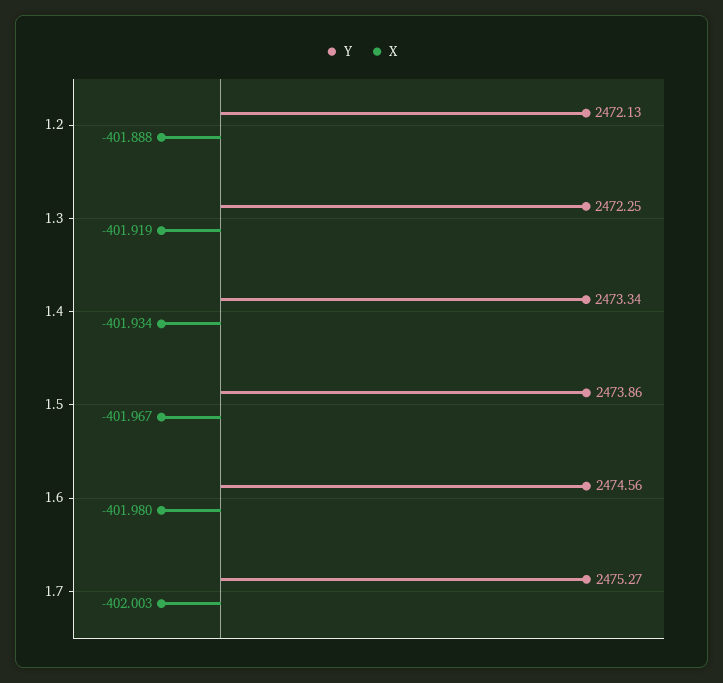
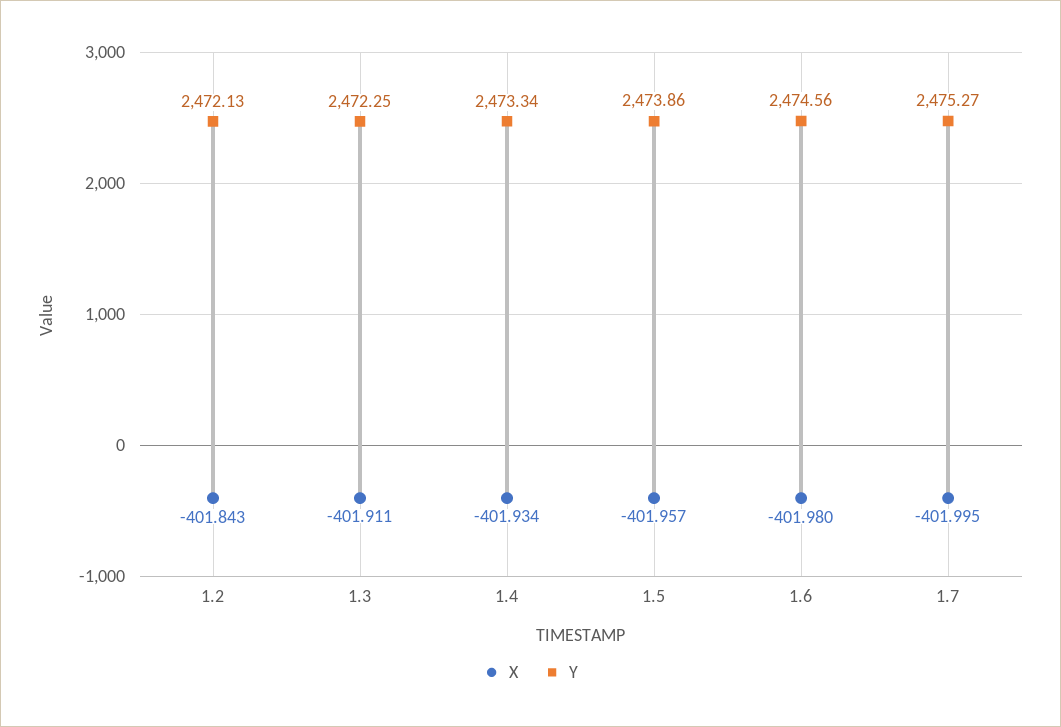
  {
    "Y": {
      "1.2": 2472.13,
      "1.3": 2472.25,
      "1.4": 2473.34,
      "1.5": 2473.86,
      "1.6": 2474.56,
      "1.7": 2475.27
    },
    "X": {
-     "1.2": -401.888,
+     "1.2": -401.843,
-     "1.3": -401.919,
+     "1.3": -401.911,
      "1.4": -401.934,
-     "1.5": -401.967,
+     "1.5": -401.957,
      "1.6": -401.98,
-     "1.7": -402.003
+     "1.7": -401.995
    }
  }

